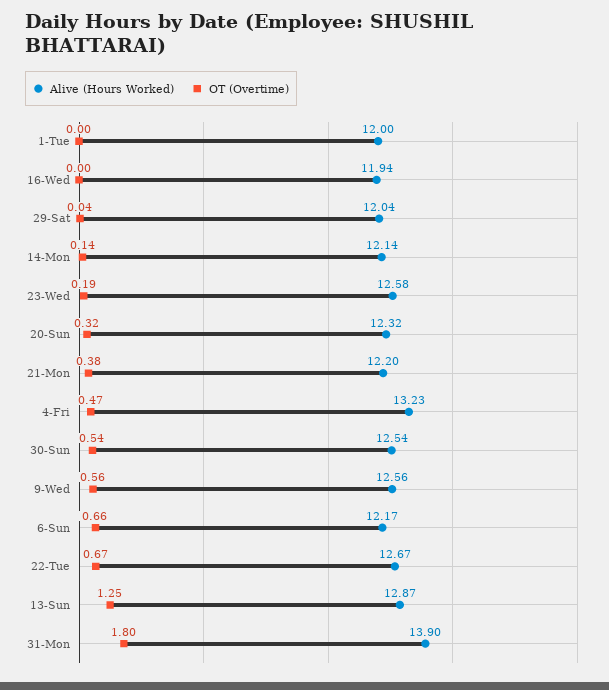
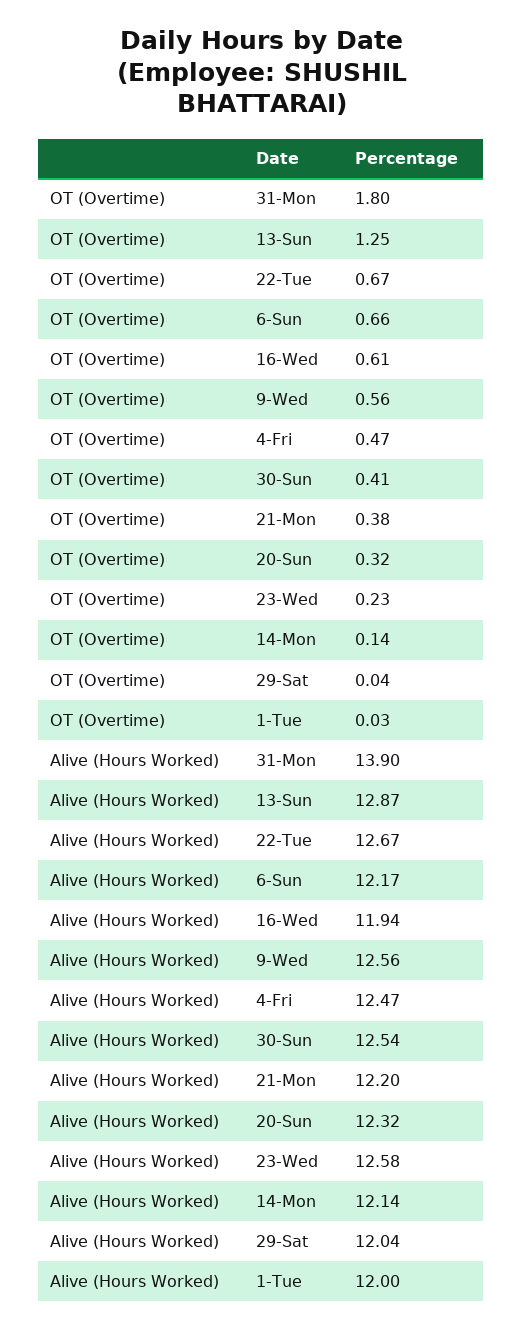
  {
    "Alive (Hours Worked)": {
      "1-Tue": 12,
      "16-Wed": 11.94,
      "29-Sat": 12.04,
      "14-Mon": 12.14,
      "23-Wed": 12.58,
      "20-Sun": 12.32,
      "21-Mon": 12.2,
-     "4-Fri": 13.23,
+     "4-Fri": 12.47,
      "30-Sun": 12.54,
      "9-Wed": 12.56,
      "6-Sun": 12.17,
      "22-Tue": 12.67,
      "13-Sun": 12.87,
      "31-Mon": 13.9
    },
    "OT (Overtime)": {
-     "1-Tue": 0,
+     "1-Tue": 0.03,
-     "16-Wed": 0,
+     "16-Wed": 0.61,
      "29-Sat": 0.04,
      "14-Mon": 0.14,
-     "23-Wed": 0.19,
+     "23-Wed": 0.23,
      "20-Sun": 0.32,
      "21-Mon": 0.38,
      "4-Fri": 0.47,
-     "30-Sun": 0.54,
+     "30-Sun": 0.41,
      "9-Wed": 0.56,
      "6-Sun": 0.66,
      "22-Tue": 0.67,
      "13-Sun": 1.25,
      "31-Mon": 1.8
    }
  }

